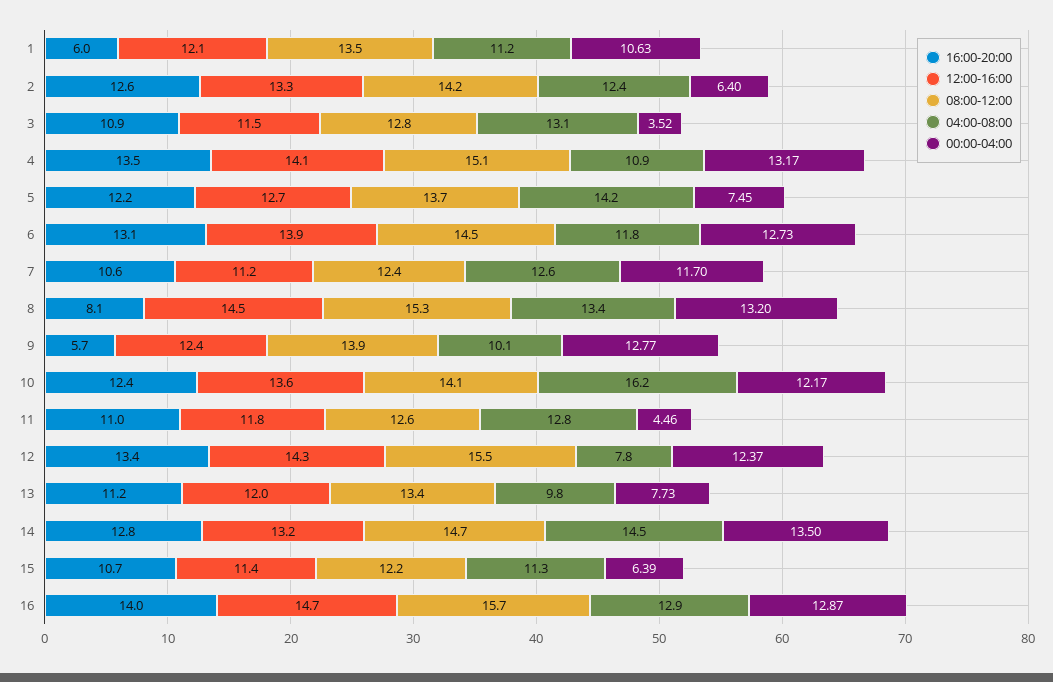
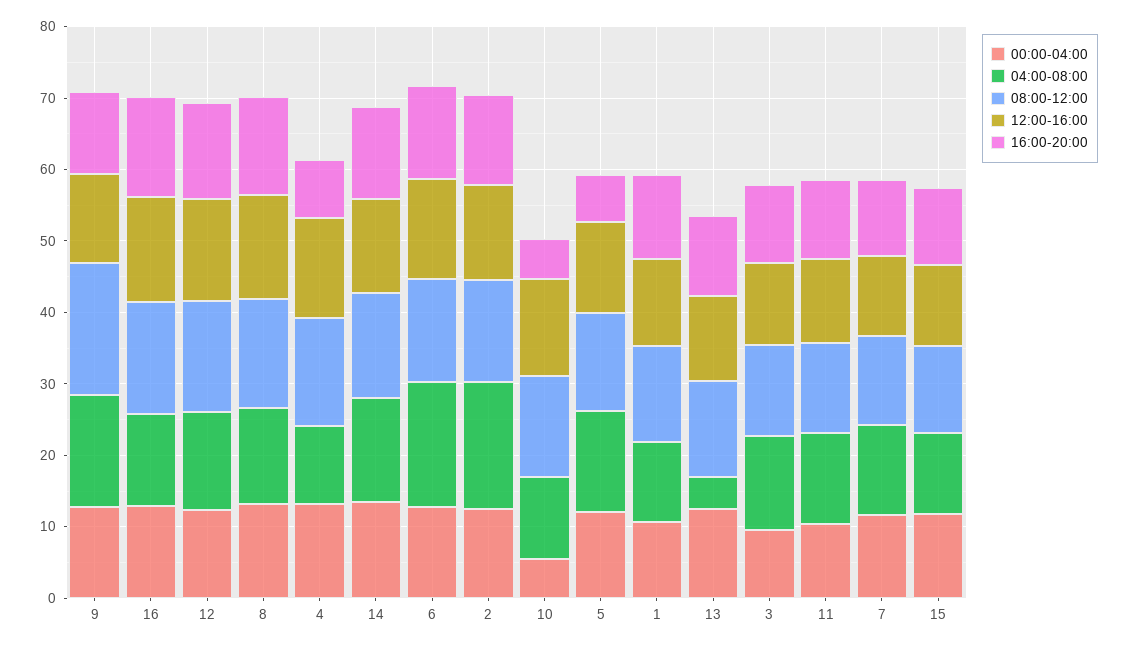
  {
    "16:00-20:00": {
-     "1": 6,
+     "1": 12,
      "2": 12.6,
      "3": 10.9,
-     "4": 13.5,
+     "4": 8,
-     "5": 12.2,
+     "5": 6,
      "6": 13.1,
      "7": 10.6,
-     "8": 8.1,
+     "8": 14,
-     "9": 5.7,
+     "9": 12,
-     "10": 12.4,
+     "10": 6,
      "11": 11,
      "12": 13.4,
      "13": 11.2,
      "14": 12.8,
      "15": 10.7,
      "16": 14
    },
    "12:00-16:00": {
      "1": 12.1,
      "2": 13.3,
      "3": 11.5,
      "4": 14.1,
      "5": 12.7,
      "6": 13.9,
      "7": 11.2,
      "8": 14.5,
      "9": 12.4,
      "10": 13.6,
      "11": 11.8,
      "12": 14.3,
      "13": 12,
      "14": 13.2,
      "15": 11.4,
      "16": 14.7
    },
    "08:00-12:00": {
      "1": 13.5,
      "2": 14.2,
      "3": 12.8,
      "4": 15.1,
      "5": 13.7,
      "6": 14.5,
      "7": 12.4,
      "8": 15.3,
-     "9": 13.9,
+     "9": 18,
      "10": 14.1,
      "11": 12.6,
      "12": 15.5,
      "13": 13.4,
      "14": 14.7,
      "15": 12.2,
      "16": 15.7
    },
    "04:00-08:00": {
      "1": 11.2,
-     "2": 12.4,
+     "2": 18,
      "3": 13.1,
      "4": 10.9,
      "5": 14.2,
-     "6": 11.8,
+     "6": 18,
      "7": 12.6,
      "8": 13.4,
-     "9": 10.1,
+     "9": 16,
-     "10": 16.2,
+     "10": 12,
      "11": 12.8,
-     "12": 7.8,
+     "12": 14,
-     "13": 9.8,
+     "13": 4,
      "14": 14.5,
      "15": 11.3,
      "16": 12.9
    },
    "00:00-04:00": {
      "1": 10.63,
-     "2": 6.4,
+     "2": 12,
-     "3": 3.52,
+     "3": 10,
      "4": 13.17,
-     "5": 7.45,
+     "5": 12,
      "6": 12.73,
      "7": 11.7,
      "8": 13.2,
      "9": 12.77,
-     "10": 12.17,
+     "10": 6,
-     "11": 4.46,
+     "11": 10,
      "12": 12.37,
-     "13": 7.73,
+     "13": 12,
      "14": 13.5,
-     "15": 6.39,
+     "15": 12,
      "16": 12.87
    }
  }

